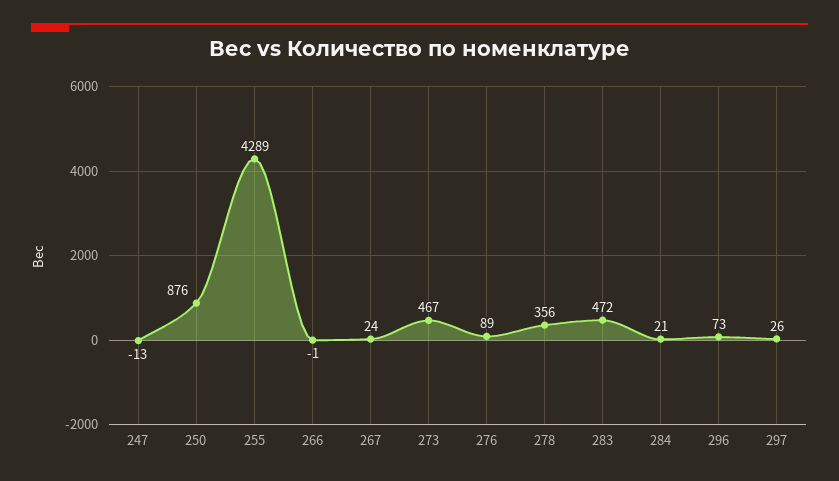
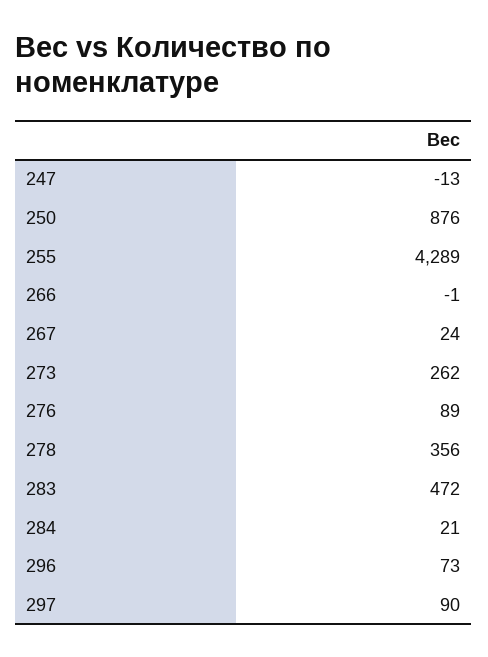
  {
    "247": -13,
    "250": 876,
    "255": 4289,
    "266": -1,
    "267": 24,
-   "273": 467,
+   "273": 262,
    "276": 89,
    "278": 356,
    "283": 472,
    "284": 21,
    "296": 73,
-   "297": 26
+   "297": 90
  }

